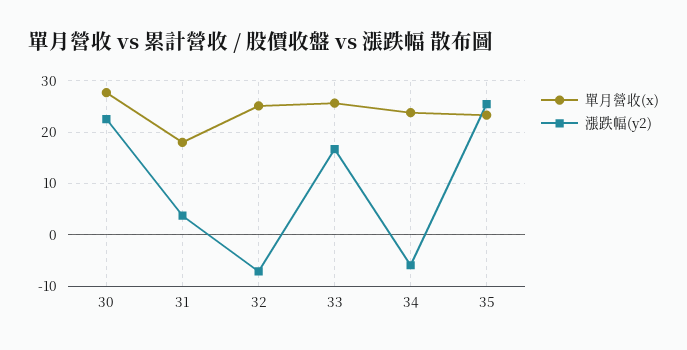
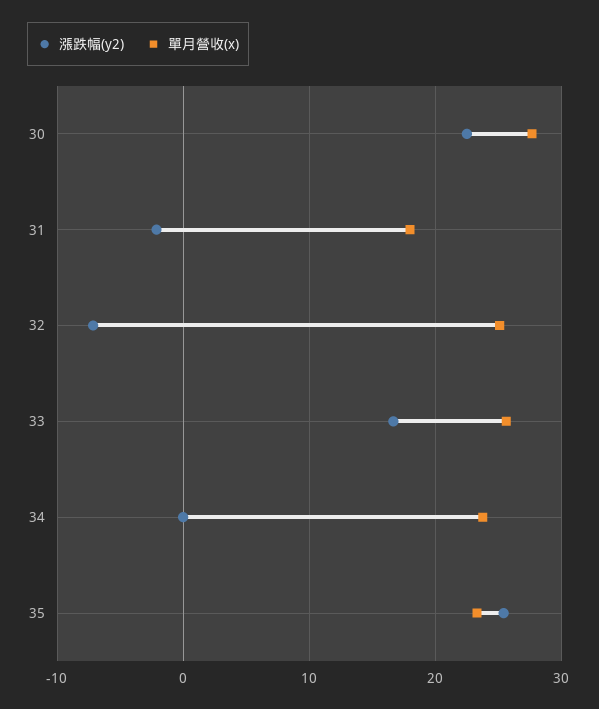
  {
    "單月營收(x)": {
      "30": 28,
      "31": 18,
      "32": 25,
      "33": 26,
      "34": 24,
      "35": 23
    },
    "漲跌幅(y2)": {
      "30": 23,
-     "31": 4,
+     "31": -2,
      "32": -7,
      "33": 17,
-     "34": -6,
+     "34": 0,
      "35": 25
    }
  }

